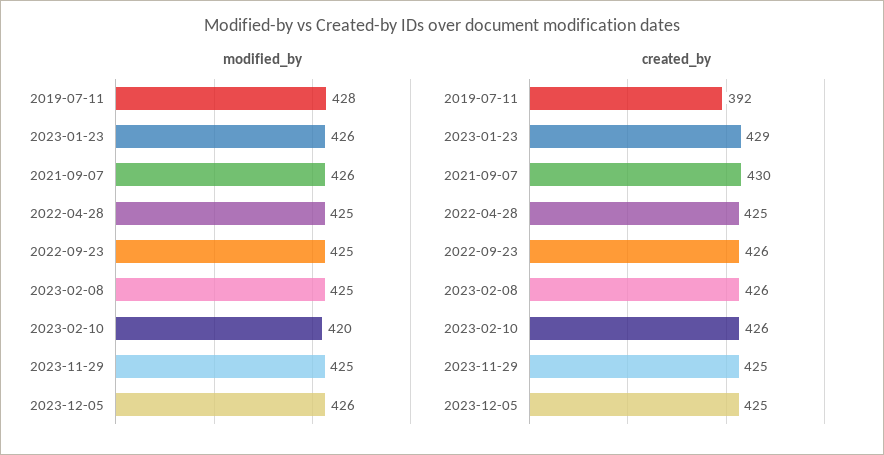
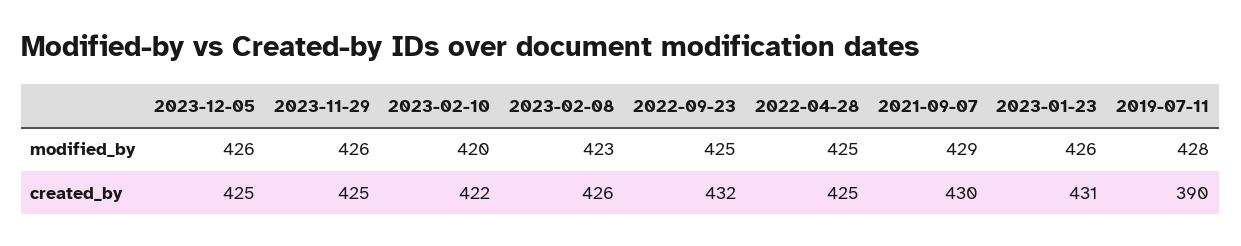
  {
    "modified_by": {
      "2019-07-11": 428,
      "2023-01-23": 426,
-     "2021-09-07": 426,
+     "2021-09-07": 429,
      "2022-04-28": 425,
      "2022-09-23": 425,
-     "2023-02-08": 425,
+     "2023-02-08": 423,
      "2023-02-10": 420,
-     "2023-11-29": 425,
+     "2023-11-29": 426,
      "2023-12-05": 426
    },
    "created_by": {
-     "2019-07-11": 392,
+     "2019-07-11": 390,
-     "2023-01-23": 429,
+     "2023-01-23": 431,
      "2021-09-07": 430,
      "2022-04-28": 425,
-     "2022-09-23": 426,
+     "2022-09-23": 432,
      "2023-02-08": 426,
-     "2023-02-10": 426,
+     "2023-02-10": 422,
      "2023-11-29": 425,
      "2023-12-05": 425
    }
  }

